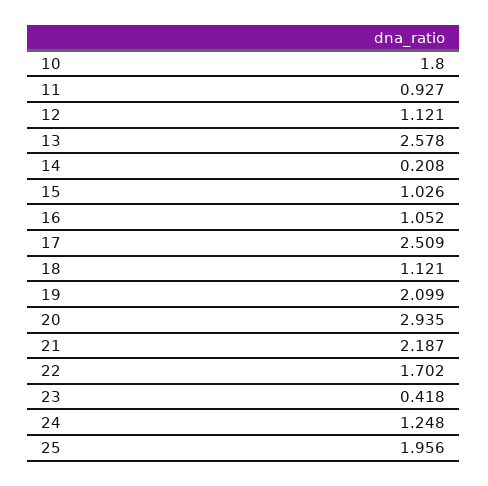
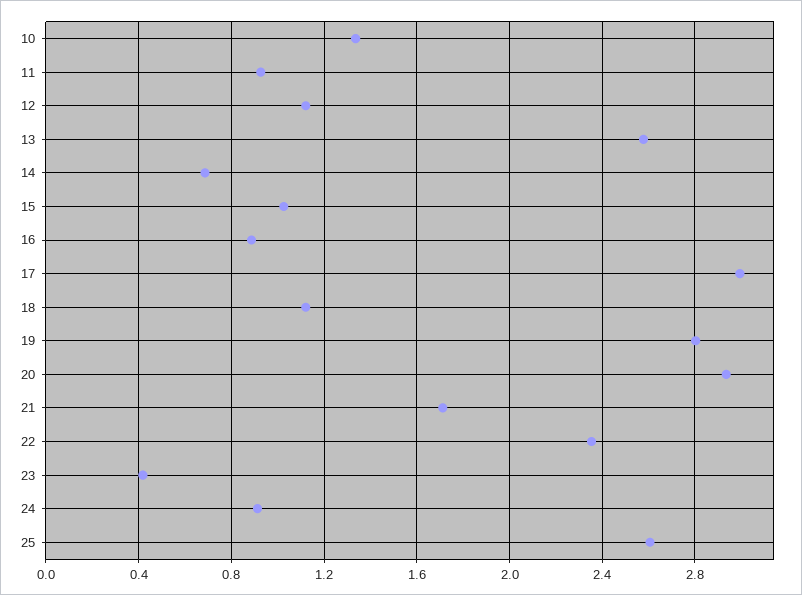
  {
-   "10": 1.8,
+   "10": 1.35,
    "11": 0.927,
    "12": 1.121,
    "13": 2.578,
-   "14": 0.208,
+   "14": 0.7,
    "15": 1.026,
-   "16": 1.052,
+   "16": 0.9,
-   "17": 2.509,
+   "17": 3,
    "18": 1.121,
-   "19": 2.099,
+   "19": 2.8,
    "20": 2.935,
-   "21": 2.187,
+   "21": 1.7,
-   "22": 1.702,
+   "22": 2.35,
    "23": 0.418,
-   "24": 1.248,
+   "24": 0.9,
-   "25": 1.956
+   "25": 2.6
  }

